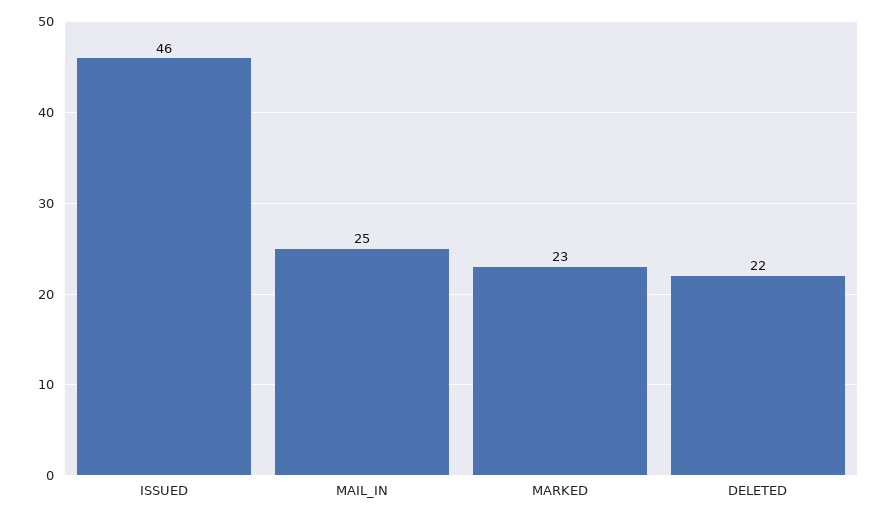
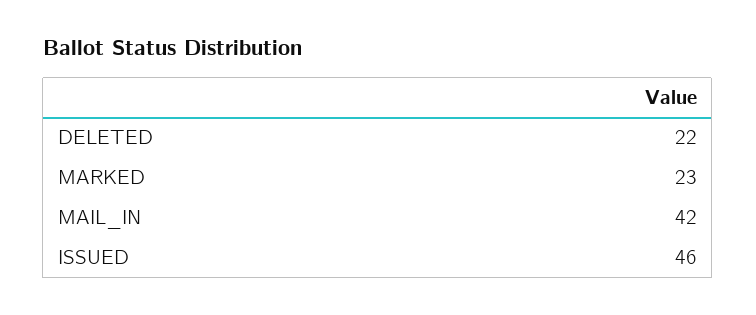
  {
    "ISSUED": 46,
-   "MAIL_IN": 25,
+   "MAIL_IN": 42,
    "MARKED": 23,
    "DELETED": 22
  }

